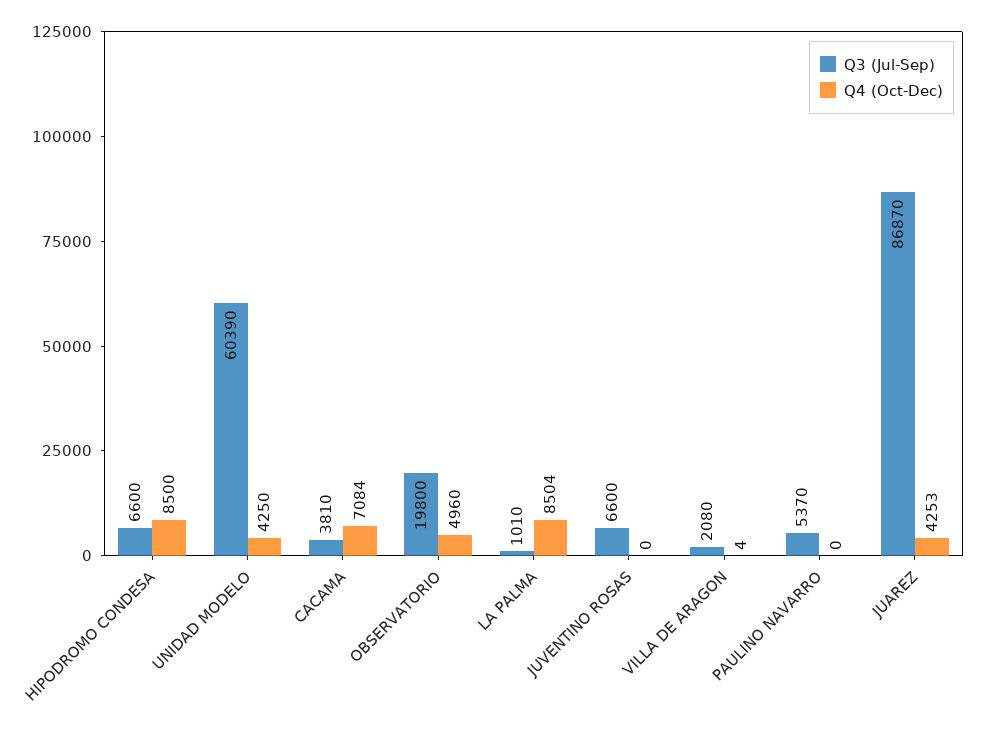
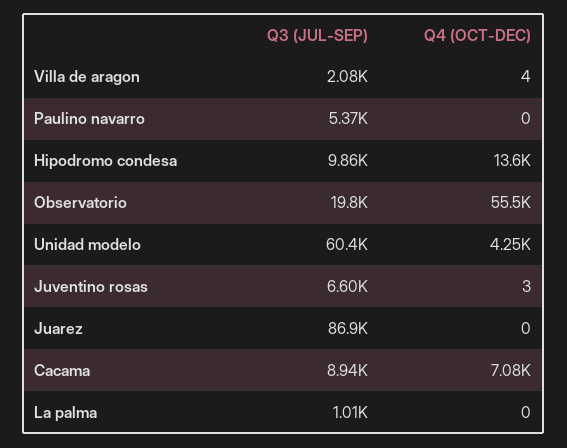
  {
    "Q3 (Jul-Sep)": {
-     "HIPODROMO CONDESA": 6600,
+     "HIPODROMO CONDESA": 9860,
      "UNIDAD MODELO": 60390,
-     "CACAMA": 3810,
+     "CACAMA": 8940,
      "OBSERVATORIO": 19800,
      "LA PALMA": 1010,
      "JUVENTINO ROSAS": 6600,
      "VILLA DE ARAGON": 2080,
      "PAULINO NAVARRO": 5370,
      "JUAREZ": 86870
    },
    "Q4 (Oct-Dec)": {
-     "HIPODROMO CONDESA": 8500,
+     "HIPODROMO CONDESA": 13600,
      "UNIDAD MODELO": 4250,
      "CACAMA": 7084,
-     "OBSERVATORIO": 4960,
+     "OBSERVATORIO": 55500,
-     "LA PALMA": 8504,
+     "LA PALMA": 0,
-     "JUVENTINO ROSAS": 0,
+     "JUVENTINO ROSAS": 3,
      "VILLA DE ARAGON": 4,
      "PAULINO NAVARRO": 0,
-     "JUAREZ": 4253
+     "JUAREZ": 0
    }
  }

